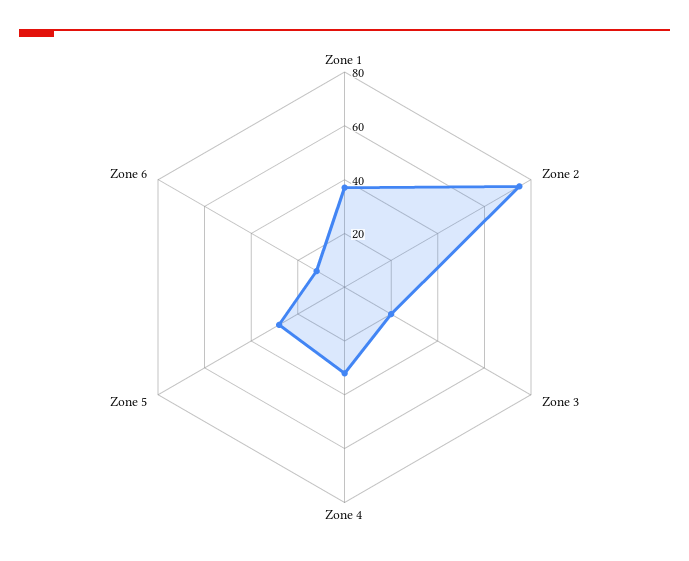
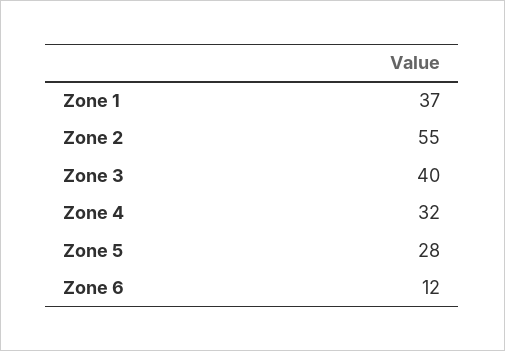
  {
    "Zone 1": 37,
-   "Zone 2": 75,
+   "Zone 2": 55,
-   "Zone 3": 20,
+   "Zone 3": 40,
    "Zone 4": 32,
    "Zone 5": 28,
    "Zone 6": 12
  }

